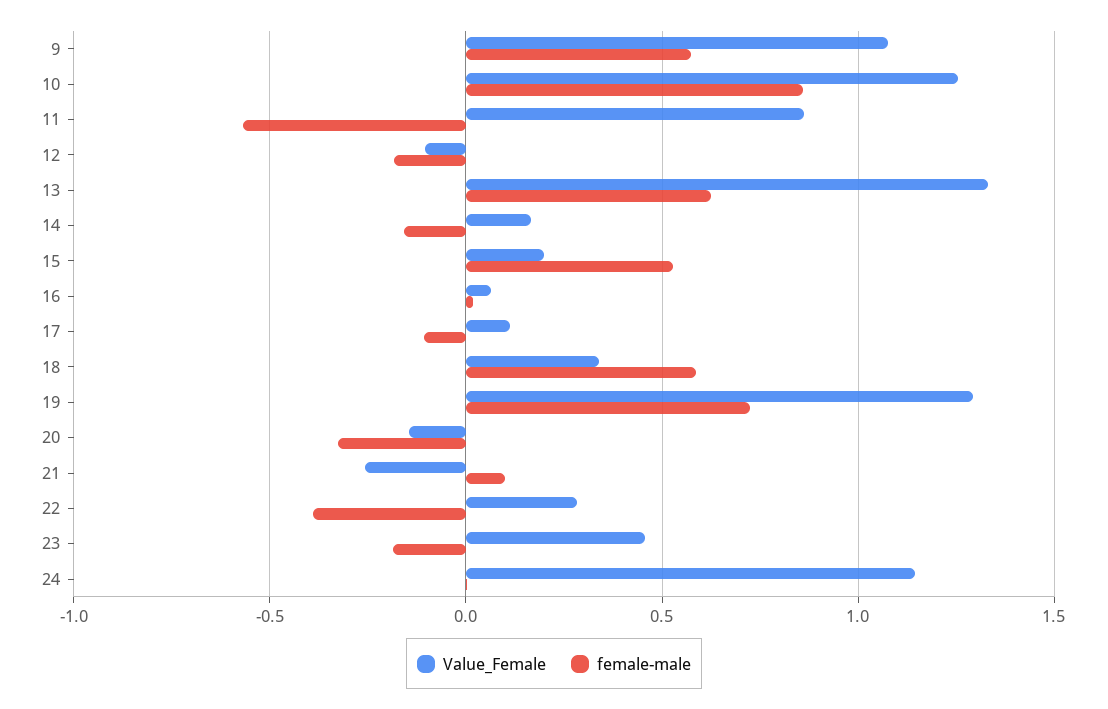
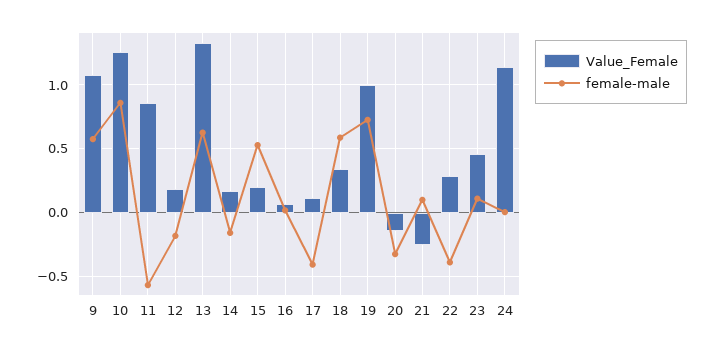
  {
    "Value_Female": {
      "9": 1.1,
      "10": 1.25,
      "11": 0.85,
-     "12": -0.1,
+     "12": 0.2,
      "13": 1.35,
      "14": 0.15,
      "15": 0.2,
      "16": 0.05,
      "17": 0.1,
      "18": 0.35,
-     "19": 1.3,
+     "19": 1,
      "20": -0.15,
      "21": -0.25,
      "22": 0.3,
      "23": 0.45,
      "24": 1.15
    },
    "female-male": {
      "9": 0.55,
      "10": 0.85,
      "11": -0.55,
      "12": -0.2,
      "13": 0.65,
      "14": -0.15,
      "15": 0.55,
      "16": 0,
-     "17": -0.1,
+     "17": -0.4,
      "18": 0.6,
      "19": 0.75,
      "20": -0.35,
      "21": 0.1,
      "22": -0.4,
-     "23": -0.2,
+     "23": 0.1,
      "24": 0
    }
  }

